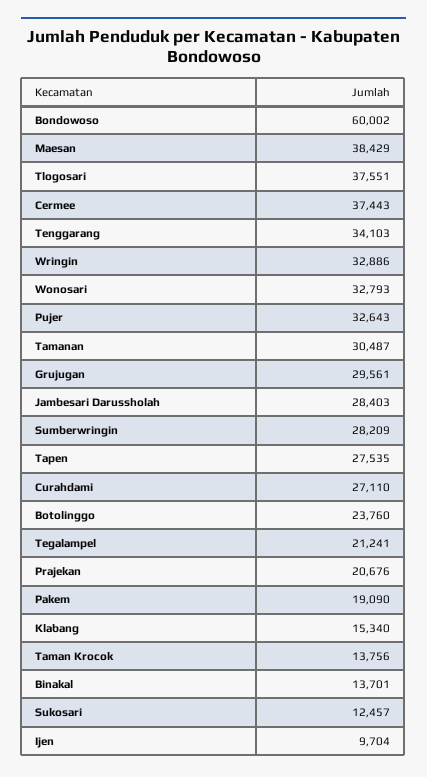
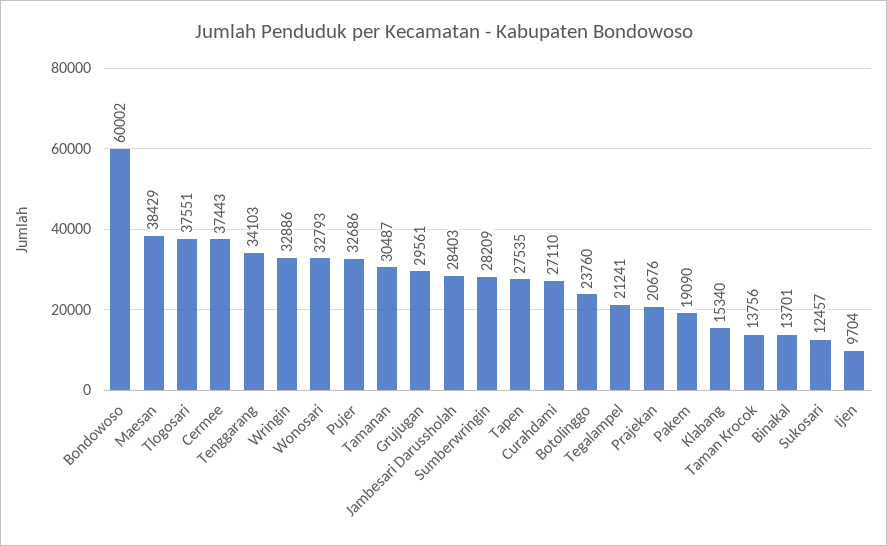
  {
    "Bondowoso": 60002,
    "Maesan": 38429,
    "Tlogosari": 37551,
    "Cermee": 37443,
    "Tenggarang": 34103,
    "Wringin": 32886,
    "Wonosari": 32793,
-   "Pujer": 32643,
+   "Pujer": 32686,
    "Tamanan": 30487,
    "Grujugan": 29561,
    "Jambesari Darussholah": 28403,
    "Sumberwringin": 28209,
    "Tapen": 27535,
    "Curahdami": 27110,
    "Botolinggo": 23760,
    "Tegalampel": 21241,
    "Prajekan": 20676,
    "Pakem": 19090,
    "Klabang": 15340,
    "Taman Krocok": 13756,
    "Binakal": 13701,
    "Sukosari": 12457,
    "Ijen": 9704
  }

